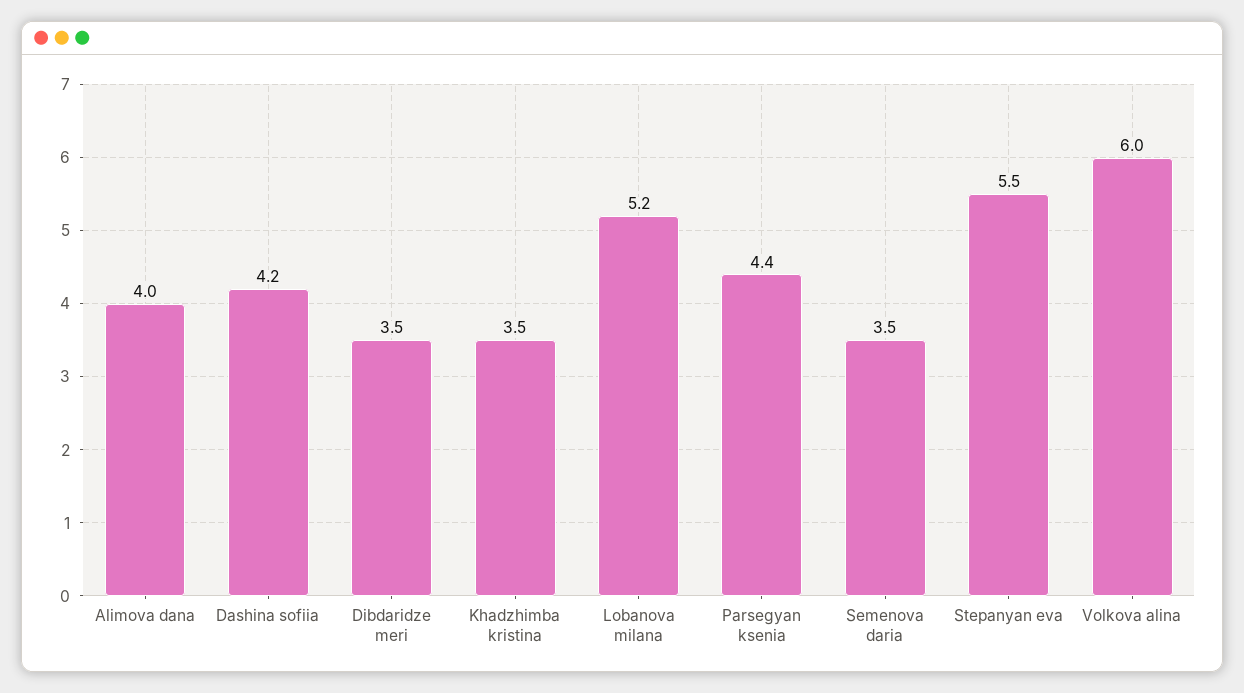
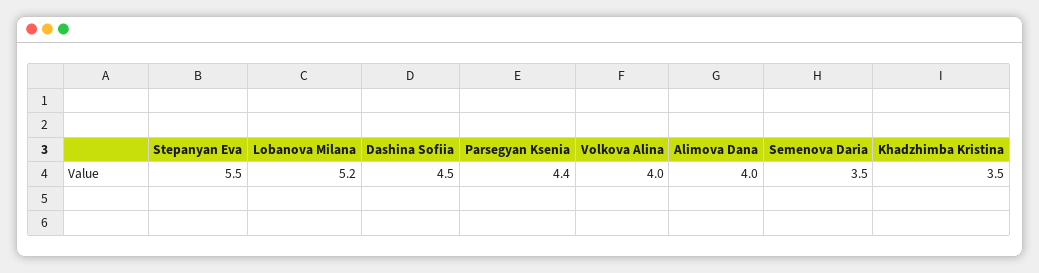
  {
    "Alimova dana": 4,
-   "Dashina sofiia": 4.2,
+   "Dashina sofiia": 4.5,
-   "Dibdaridze meri": 3.5,
    "Khadzhimba kristina": 3.5,
    "Lobanova milana": 5.2,
    "Parsegyan ksenia": 4.4,
    "Semenova daria": 3.5,
    "Stepanyan eva": 5.5,
-   "Volkova alina": 6
+   "Volkova alina": 4
  }

